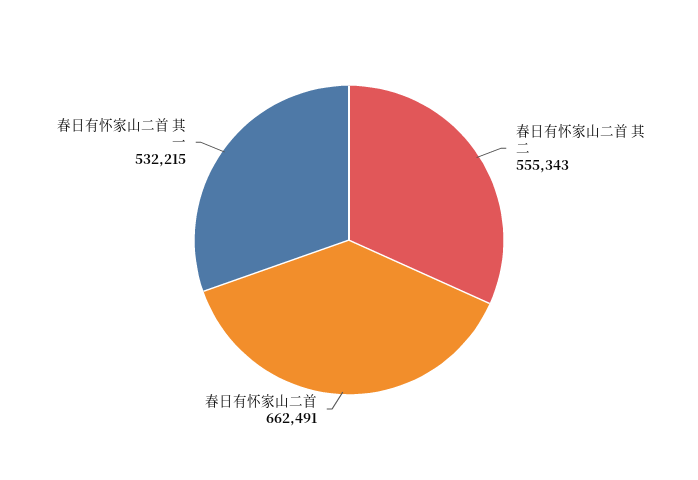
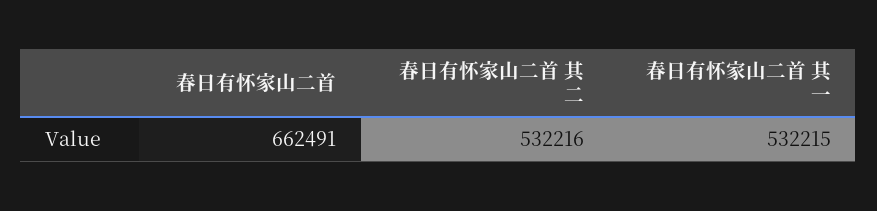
  {
-   "春日有怀家山二首 其二": 555343,
+   "春日有怀家山二首 其二": 532216,
    "春日有怀家山二首": 662491,
    "春日有怀家山二首 其一": 532215
  }

